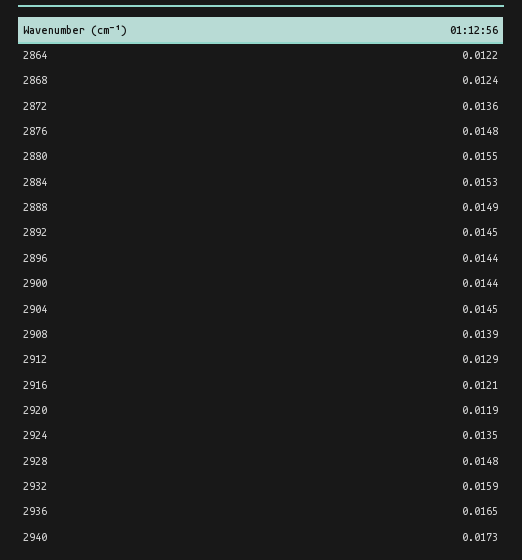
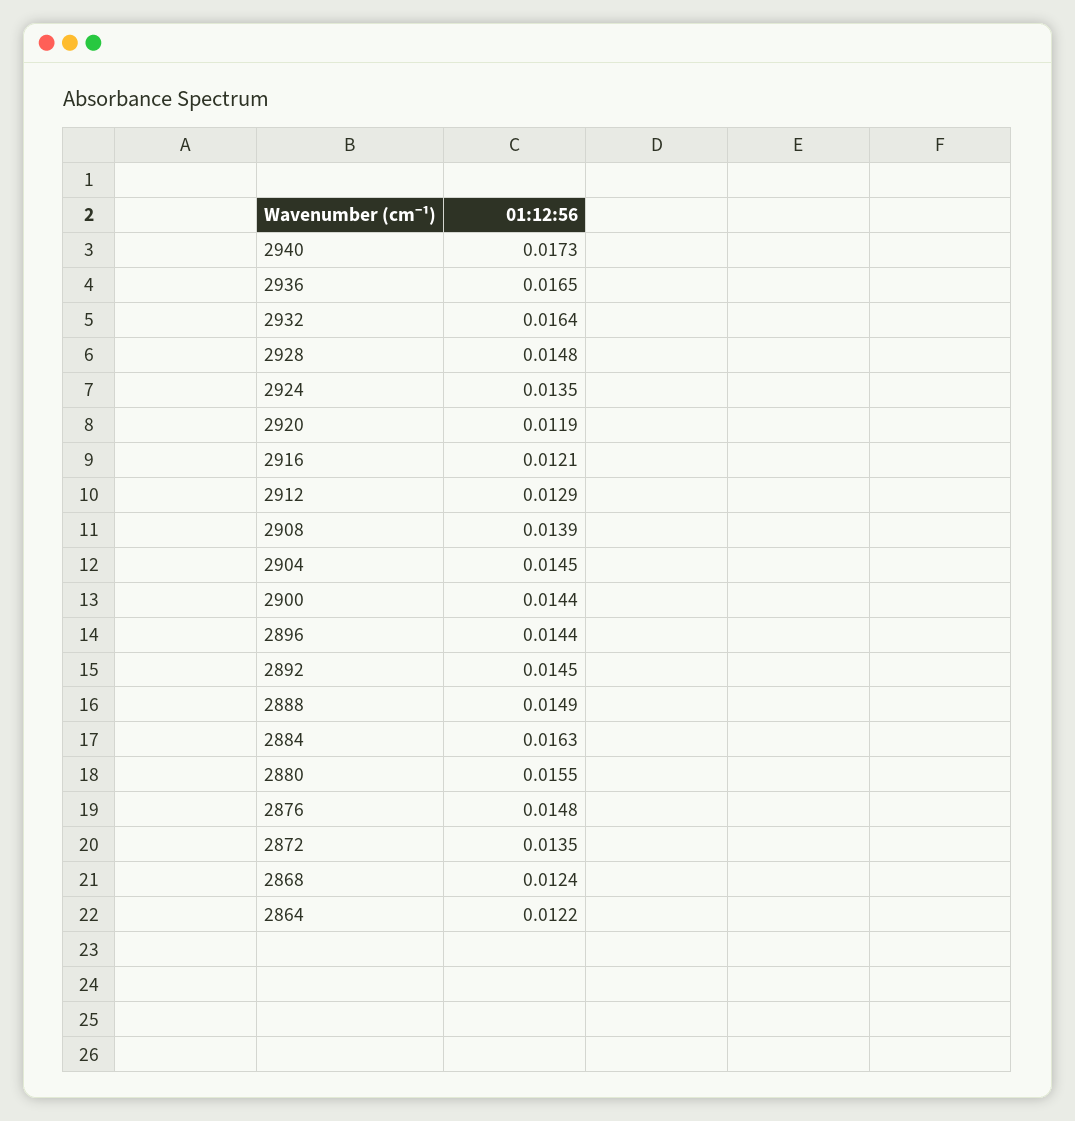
  {
    "2864": 0.0122,
    "2868": 0.0124,
-   "2872": 0.0136,
+   "2872": 0.0135,
    "2876": 0.0148,
    "2880": 0.0155,
-   "2884": 0.0153,
+   "2884": 0.0163,
    "2888": 0.0149,
    "2892": 0.0145,
    "2896": 0.0144,
    "2900": 0.0144,
    "2904": 0.0145,
    "2908": 0.0139,
    "2912": 0.0129,
    "2916": 0.0121,
    "2920": 0.0119,
    "2924": 0.0135,
    "2928": 0.0148,
-   "2932": 0.0159,
+   "2932": 0.0164,
    "2936": 0.0165,
    "2940": 0.0173
  }

